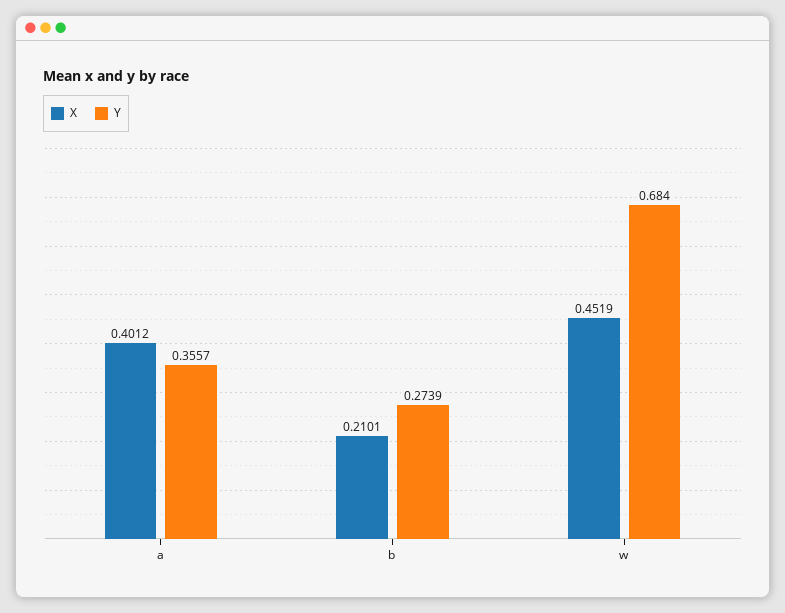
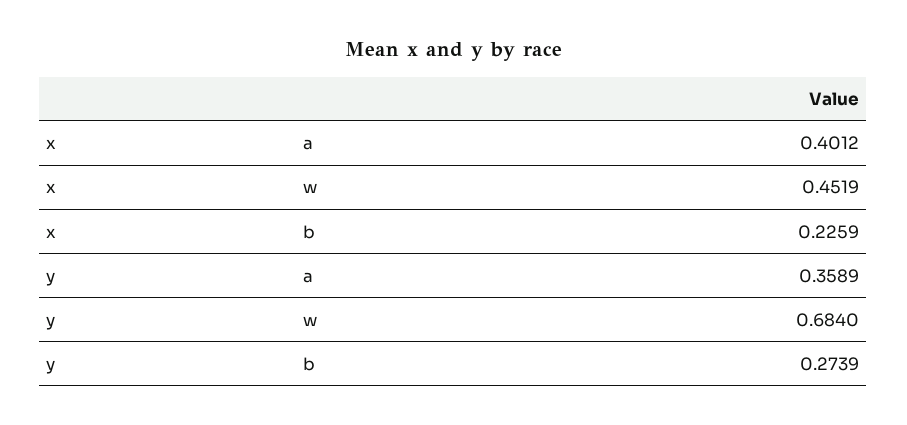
  {
    "X": {
      "a": 0.4012,
-     "b": 0.2101,
+     "b": 0.2259,
      "w": 0.4519
    },
    "Y": {
-     "a": 0.3557,
+     "a": 0.3589,
      "b": 0.2739,
      "w": 0.684
    }
  }

